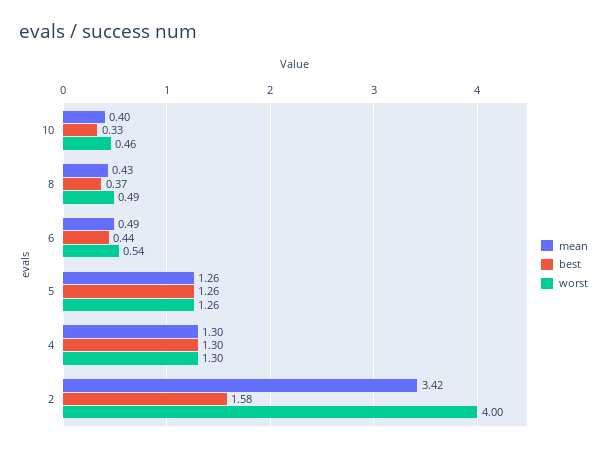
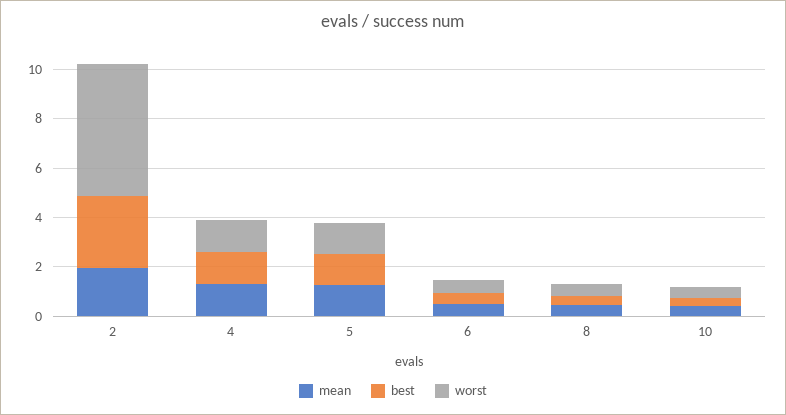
  {
    "mean": {
      "10": 0.4,
      "8": 0.43,
      "6": 0.49,
      "5": 1.26,
      "4": 1.3,
-     "2": 3.42
+     "2": 2
    },
    "best": {
      "10": 0.33,
      "8": 0.37,
      "6": 0.44,
      "5": 1.26,
      "4": 1.3,
-     "2": 1.58
+     "2": 3
    },
    "worst": {
      "10": 0.46,
      "8": 0.49,
      "6": 0.54,
      "5": 1.26,
      "4": 1.3,
-     "2": 4
+     "2": 5.5
    }
  }

